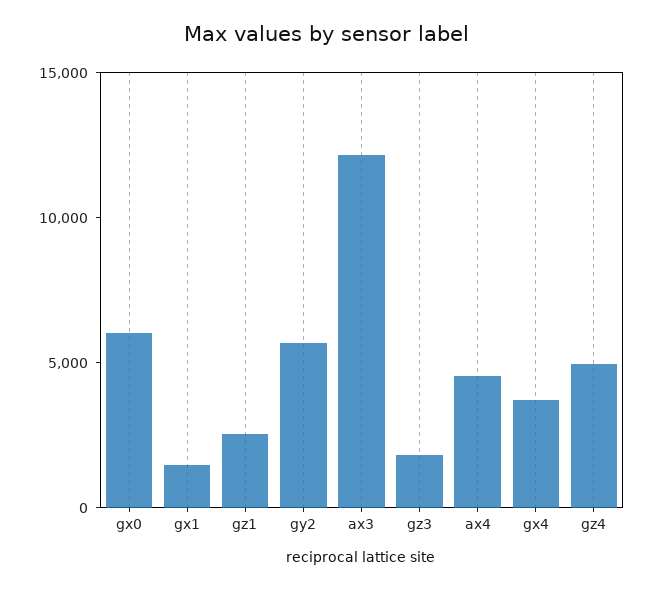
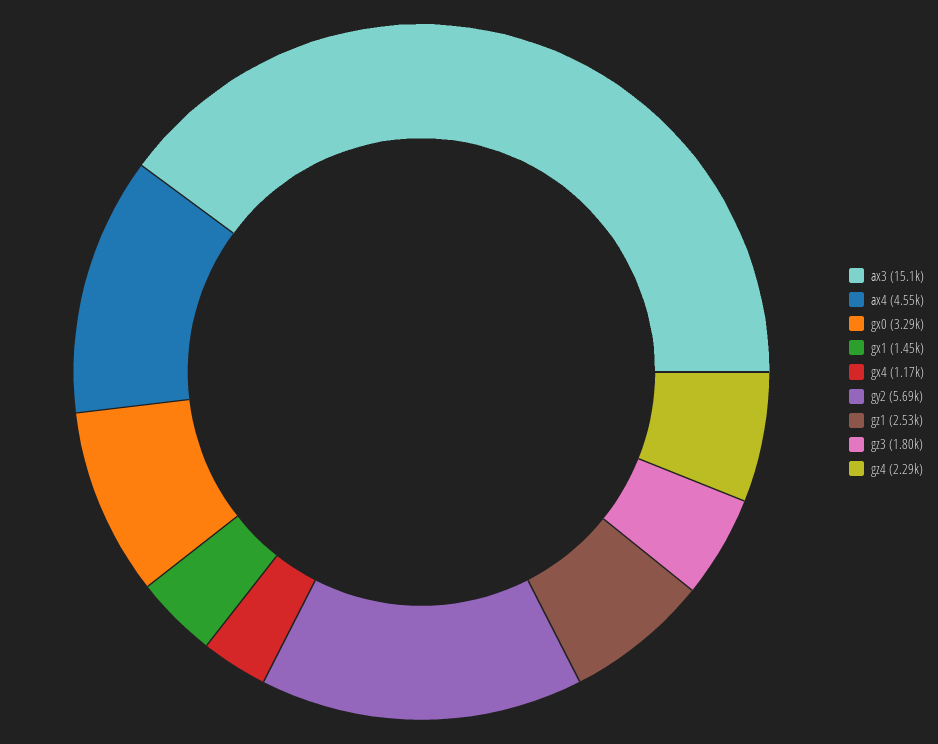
  {
-   "gx0": 6000,
+   "gx0": 3290,
    "gx1": 1450,
    "gz1": 2530,
    "gy2": 5690,
-   "ax3": 12000,
+   "ax3": 15100,
    "gz3": 1800,
    "ax4": 4550,
-   "gx4": 4000,
+   "gx4": 1170,
-   "gz4": 5000
+   "gz4": 2290
  }

